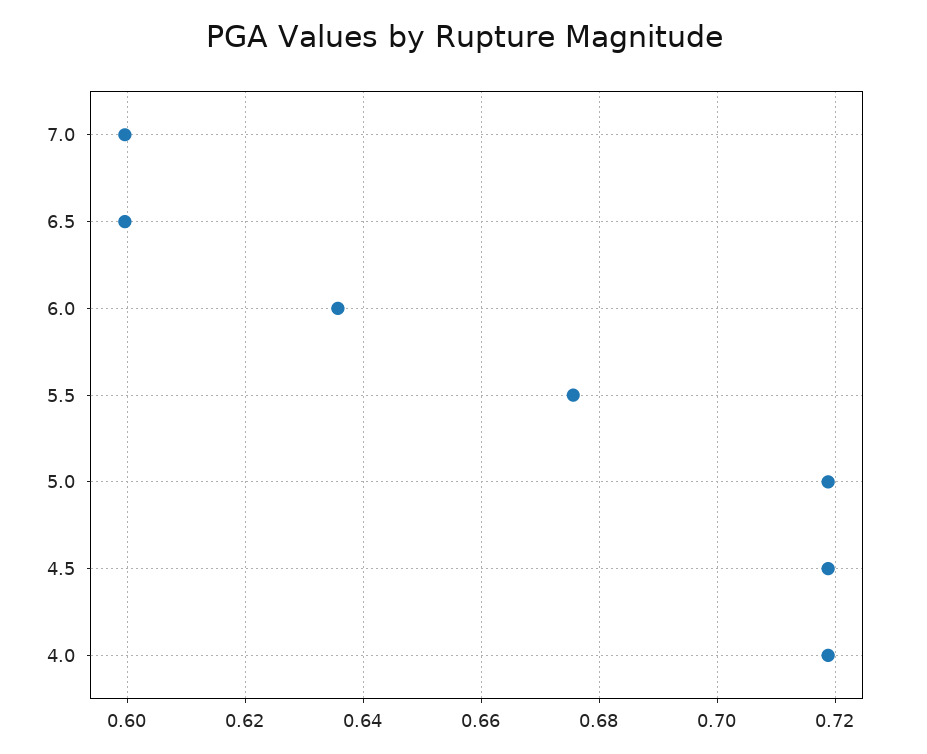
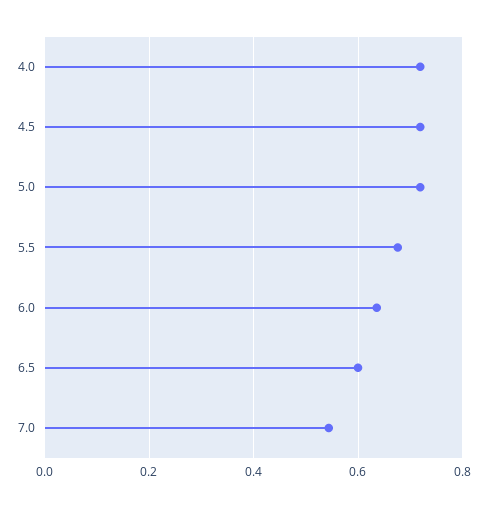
  {
-   "7.0": 0.6,
+   "7.0": 0.54,
    "6.5": 0.6,
    "6.0": 0.636,
    "5.5": 0.676,
    "5.0": 0.718,
    "4.5": 0.718,
    "4.0": 0.718
  }

